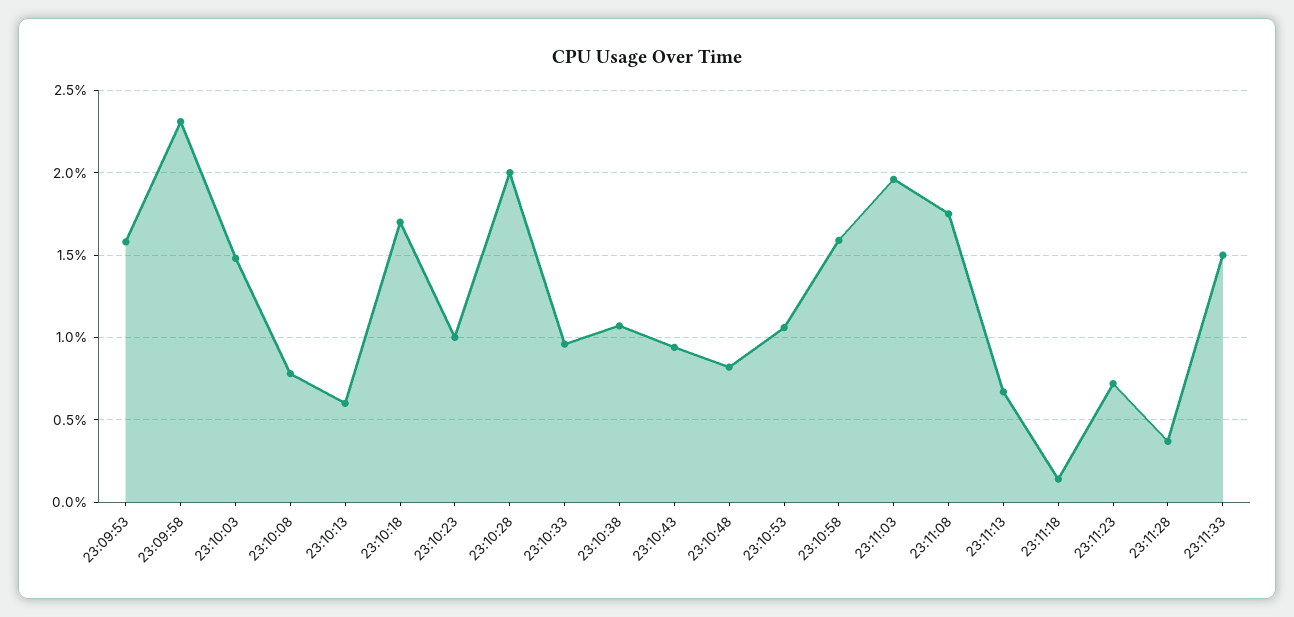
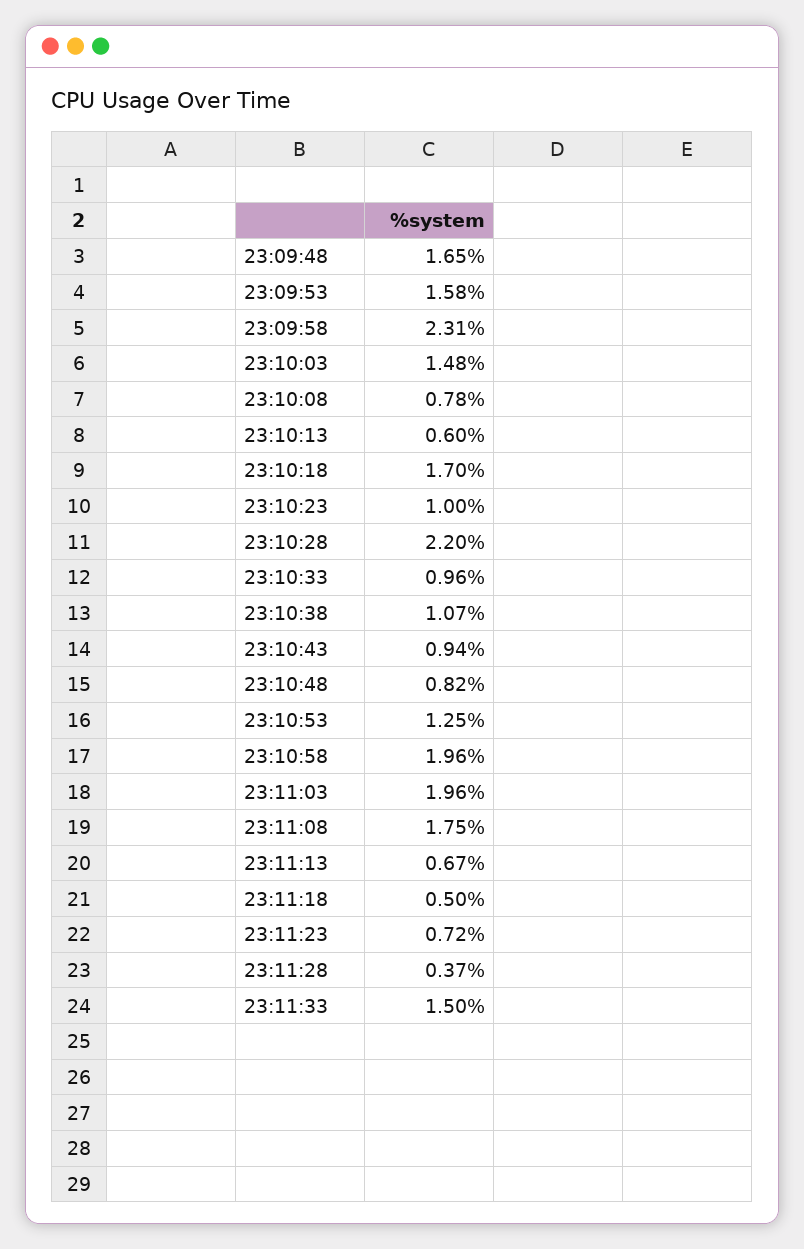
  {
    "23:09:53": 1.58,
    "23:09:58": 2.31,
    "23:10:03": 1.48,
    "23:10:08": 0.78,
    "23:10:13": 0.6,
    "23:10:18": 1.7,
    "23:10:23": 1,
-   "23:10:28": 2,
+   "23:10:28": 2.2,
    "23:10:33": 0.96,
    "23:10:38": 1.07,
    "23:10:43": 0.94,
    "23:10:48": 0.82,
-   "23:10:53": 1.05,
+   "23:10:53": 1.25,
-   "23:10:58": 1.6,
+   "23:10:58": 1.96,
    "23:11:03": 1.96,
    "23:11:08": 1.75,
    "23:11:13": 0.67,
-   "23:11:18": 0.15,
+   "23:11:18": 0.5,
    "23:11:23": 0.72,
    "23:11:28": 0.37,
-   "23:11:33": 1.5
+   "23:11:33": 1.5,
+   "23:09:48": 1.65
  }

